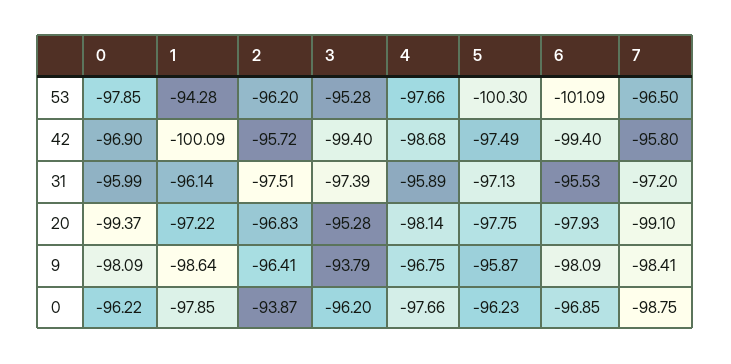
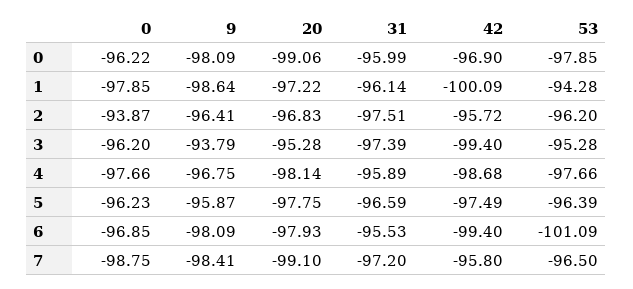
  {
    "0": {
      "53": -97.85,
      "42": -96.9,
      "31": -95.99,
-     "20": -99.37,
+     "20": -99.06,
      "9": -98.09,
      "0": -96.22
    },
    "1": {
      "53": -94.28,
      "42": -100.09,
      "31": -96.14,
      "20": -97.22,
      "9": -98.64,
      "0": -97.85
    },
    "2": {
      "53": -96.2,
      "42": -95.72,
      "31": -97.51,
      "20": -96.83,
      "9": -96.41,
      "0": -93.87
    },
    "3": {
      "53": -95.28,
      "42": -99.4,
      "31": -97.39,
      "20": -95.28,
      "9": -93.79,
      "0": -96.2
    },
    "4": {
      "53": -97.66,
      "42": -98.68,
      "31": -95.89,
      "20": -98.14,
      "9": -96.75,
      "0": -97.66
    },
    "5": {
-     "53": -100.3,
+     "53": -96.39,
      "42": -97.49,
-     "31": -97.13,
+     "31": -96.59,
      "20": -97.75,
      "9": -95.87,
      "0": -96.23
    },
    "6": {
      "53": -101.09,
      "42": -99.4,
      "31": -95.53,
      "20": -97.93,
      "9": -98.09,
      "0": -96.85
    },
    "7": {
      "53": -96.5,
      "42": -95.8,
      "31": -97.2,
      "20": -99.1,
      "9": -98.41,
      "0": -98.75
    }
  }

